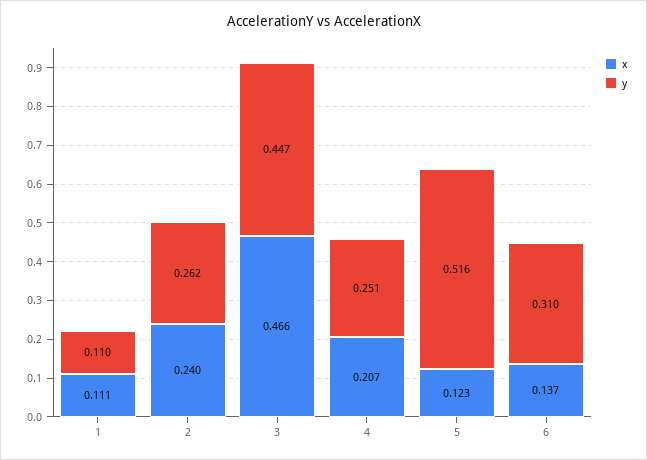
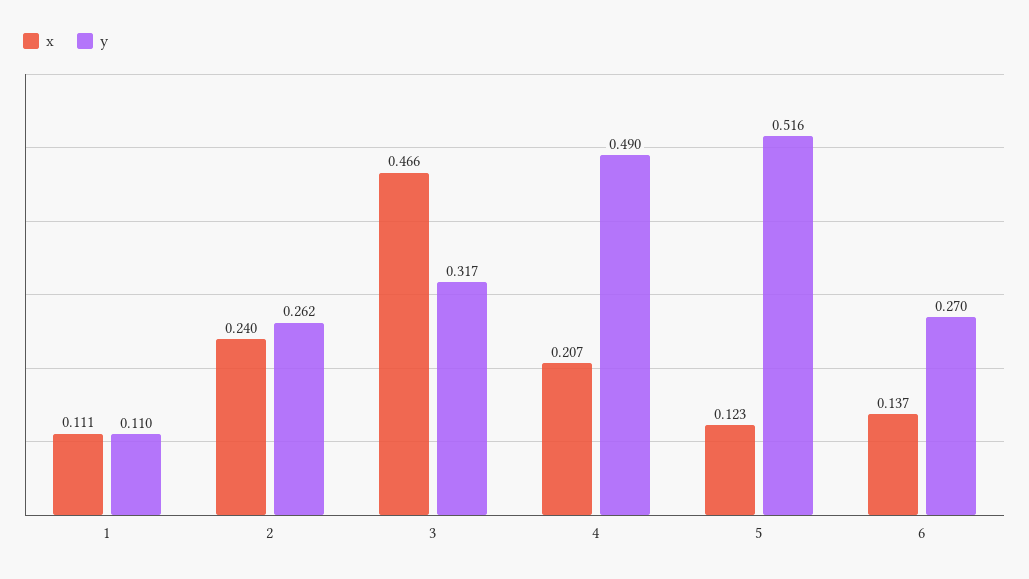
  {
    "x": {
      "1": 0.111,
      "2": 0.24,
      "3": 0.466,
      "4": 0.207,
      "5": 0.123,
      "6": 0.137
    },
    "y": {
      "1": 0.11,
      "2": 0.262,
-     "3": 0.447,
+     "3": 0.317,
-     "4": 0.251,
+     "4": 0.49,
      "5": 0.516,
-     "6": 0.31
+     "6": 0.27
    }
  }

